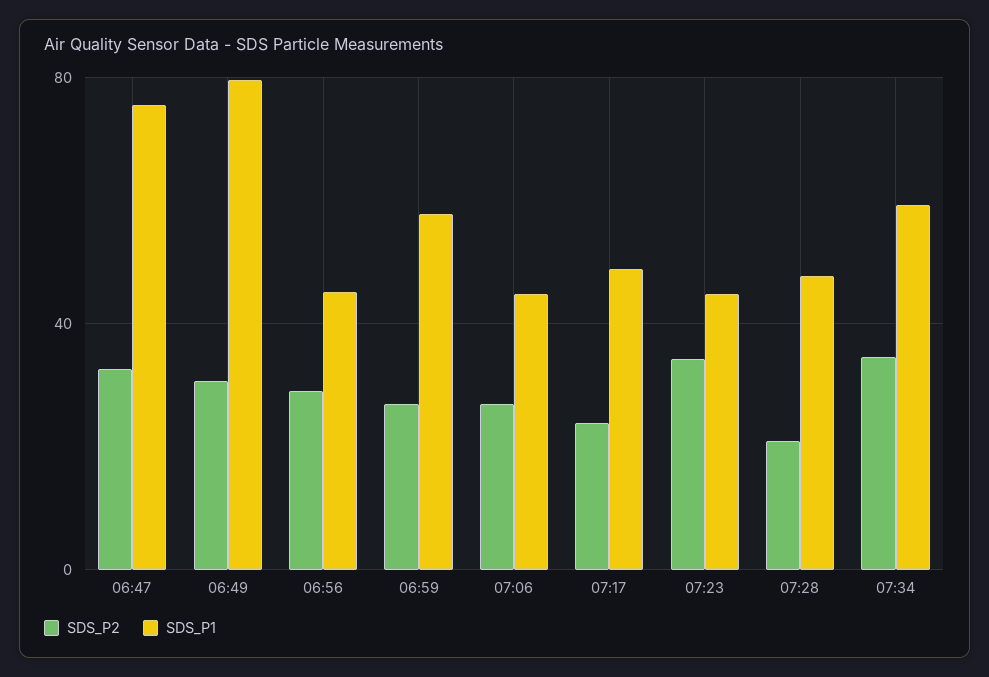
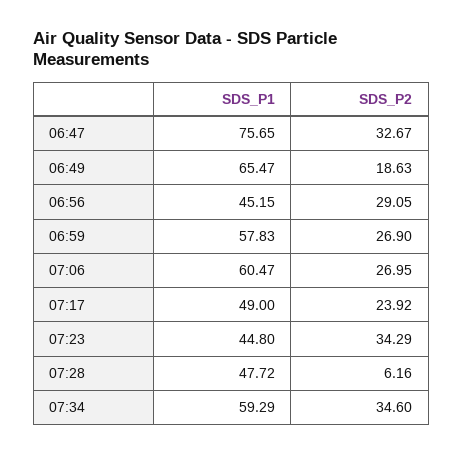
  {
    "SDS_P2": {
      "06:47": 32.67,
-     "06:49": 30,
+     "06:49": 18.63,
      "06:56": 29.05,
      "06:59": 26.9,
      "07:06": 26.95,
      "07:17": 23.92,
      "07:23": 34.29,
-     "07:28": 20,
+     "07:28": 6.16,
      "07:34": 34.6
    },
    "SDS_P1": {
      "06:47": 75.65,
-     "06:49": 80,
+     "06:49": 65.47,
      "06:56": 45.15,
      "06:59": 57.83,
-     "07:06": 45,
+     "07:06": 60.47,
      "07:17": 49,
      "07:23": 44.8,
      "07:28": 47.72,
      "07:34": 59.29
    }
  }

